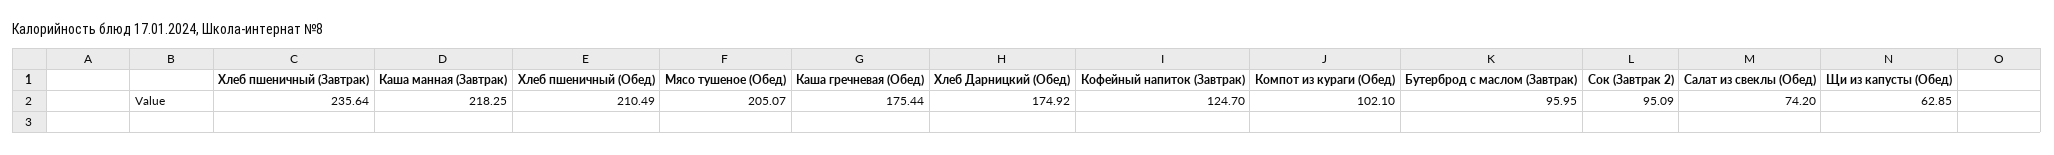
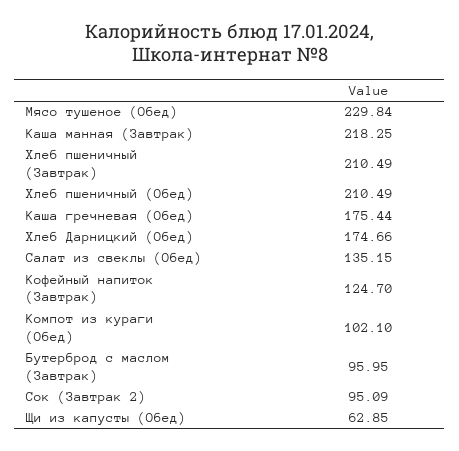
  {
-   "Хлеб пшеничный (Завтрак)": 235.64,
+   "Хлеб пшеничный (Завтрак)": 210.49,
    "Каша манная (Завтрак)": 218.25,
    "Хлеб пшеничный (Обед)": 210.49,
-   "Мясо тушеное (Обед)": 205.07,
+   "Мясо тушеное (Обед)": 229.84,
    "Каша гречневая (Обед)": 175.44,
-   "Хлеб Дарницкий (Обед)": 174.92,
+   "Хлеб Дарницкий (Обед)": 174.66,
    "Кофейный напиток (Завтрак)": 124.7,
    "Компот из кураги (Обед)": 102.1,
    "Бутерброд с маслом (Завтрак)": 95.95,
    "Сок (Завтрак 2)": 95.09,
-   "Салат из свеклы (Обед)": 74.2,
+   "Салат из свеклы (Обед)": 135.15,
    "Щи из капусты (Обед)": 62.85
  }

